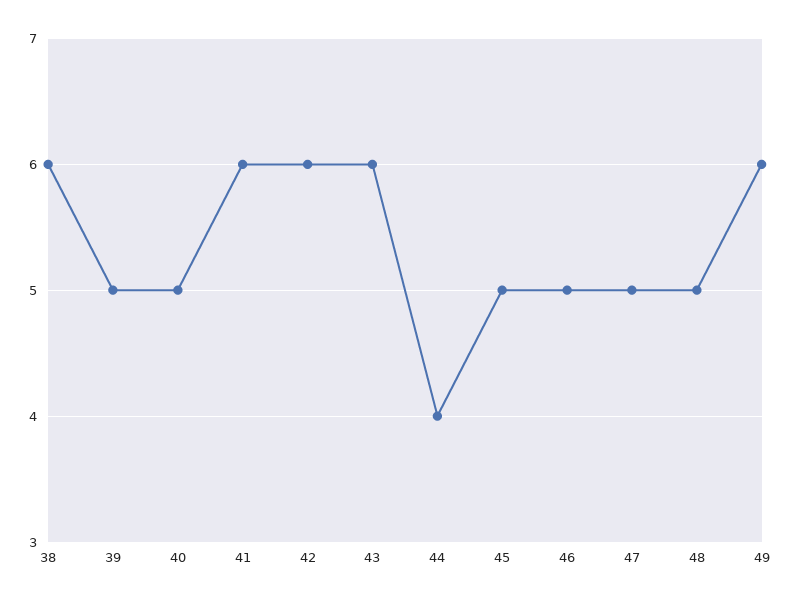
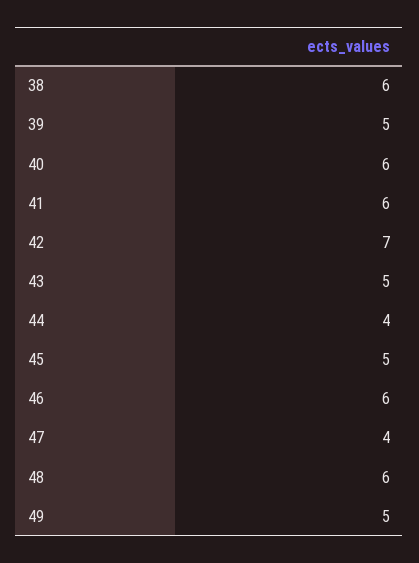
  {
    "38": 6,
    "39": 5,
-   "40": 5,
+   "40": 6,
    "41": 6,
-   "42": 6,
+   "42": 7,
-   "43": 6,
+   "43": 5,
    "44": 4,
    "45": 5,
-   "46": 5,
+   "46": 6,
-   "47": 5,
+   "47": 4,
-   "48": 5,
+   "48": 6,
-   "49": 6
+   "49": 5
  }

